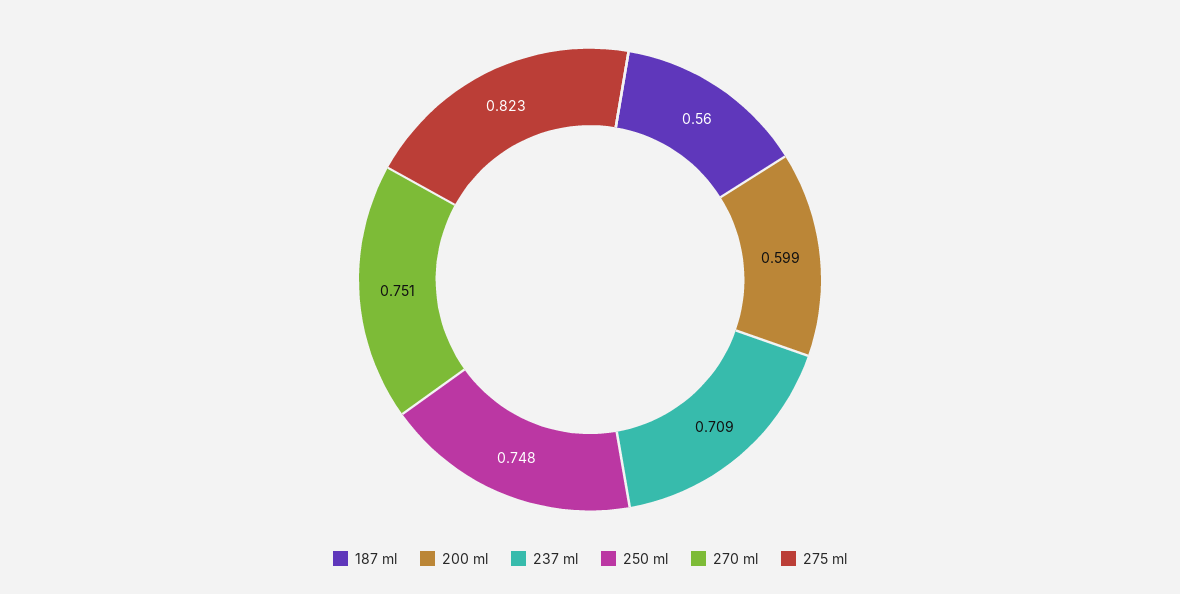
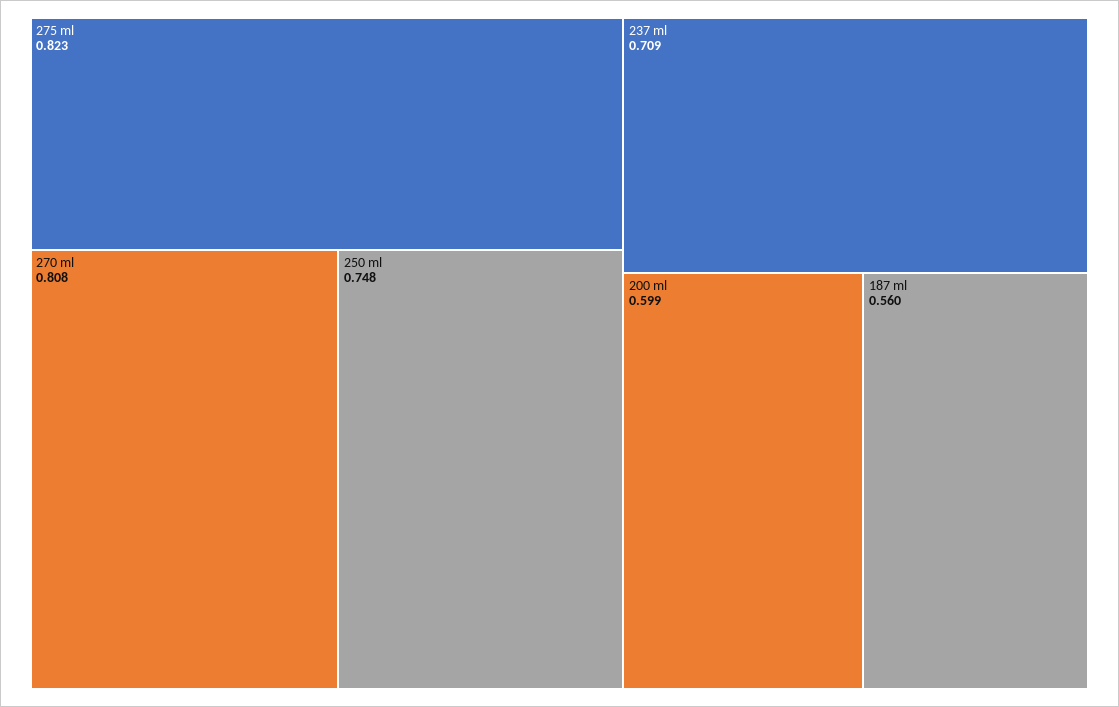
  {
    "187 ml": 0.56,
    "200 ml": 0.599,
    "237 ml": 0.709,
    "250 ml": 0.748,
-   "270 ml": 0.751,
+   "270 ml": 0.808,
    "275 ml": 0.823
  }

